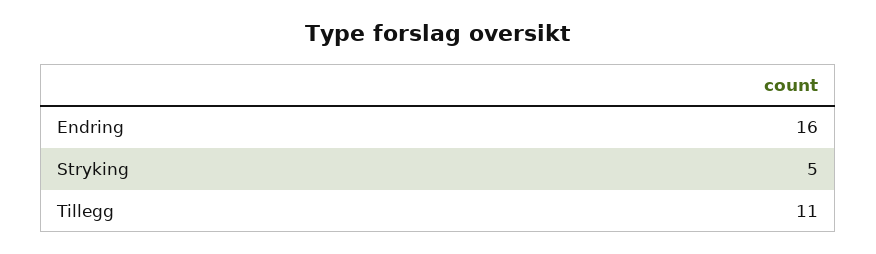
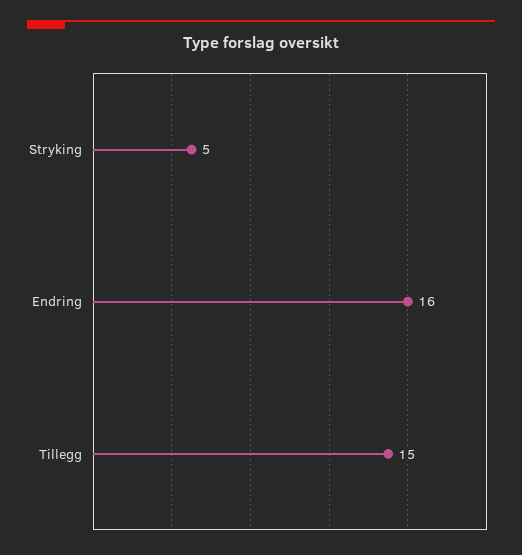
  {
    "Endring": 16,
    "Stryking": 5,
-   "Tillegg": 11
+   "Tillegg": 15
  }

